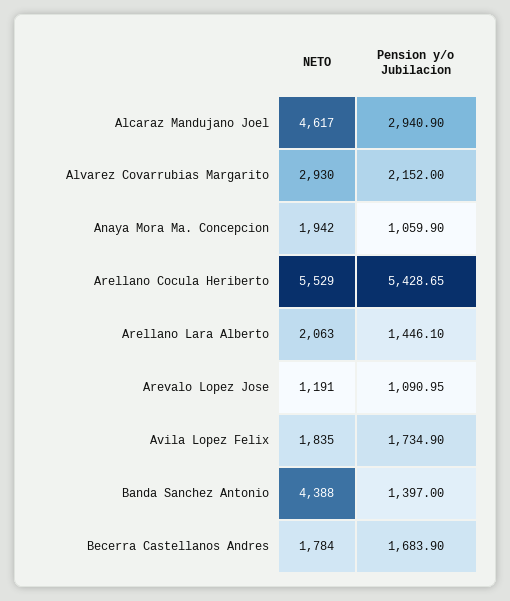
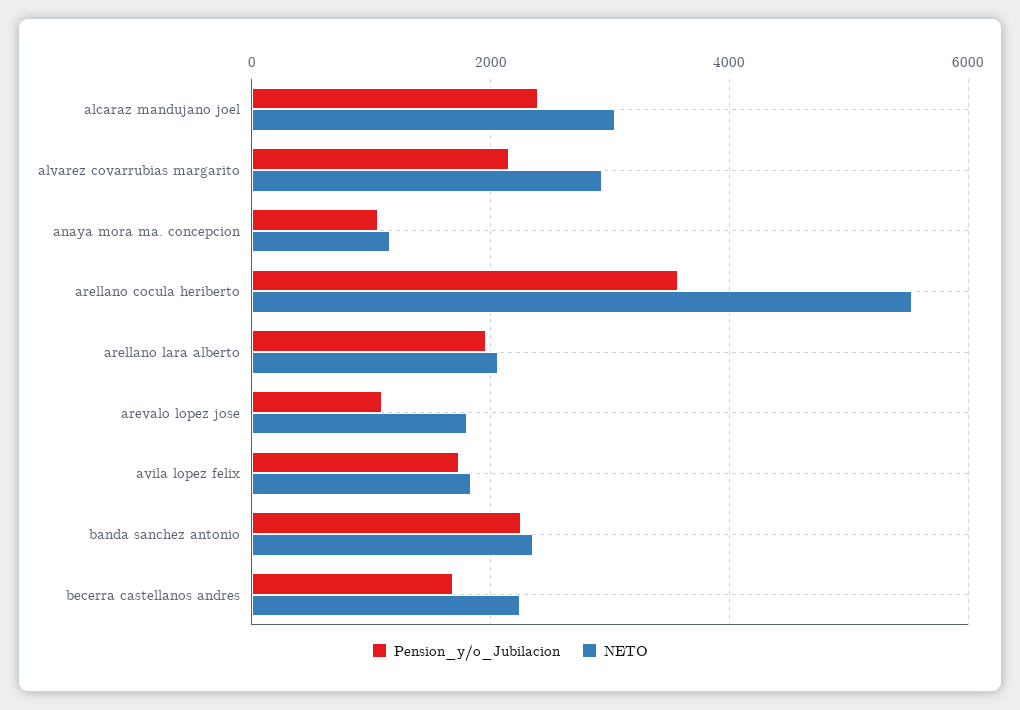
  {
    "NETO": {
-     "Alcaraz Mandujano Joel": 4617,
+     "Alcaraz Mandujano Joel": 3000,
      "Alvarez Covarrubias Margarito": 2930,
-     "Anaya Mora Ma. Concepcion": 1942,
+     "Anaya Mora Ma. Concepcion": 1200,
      "Arellano Cocula Heriberto": 5529,
      "Arellano Lara Alberto": 2063,
-     "Arevalo Lopez Jose": 1191,
+     "Arevalo Lopez Jose": 1800,
      "Avila Lopez Felix": 1835,
-     "Banda Sanchez Antonio": 4388,
+     "Banda Sanchez Antonio": 2400,
-     "Becerra Castellanos Andres": 1784
+     "Becerra Castellanos Andres": 2200
    },
    "Pension y/o Jubilacion": {
-     "Alcaraz Mandujano Joel": 2940.9,
+     "Alcaraz Mandujano Joel": 2400,
      "Alvarez Covarrubias Margarito": 2152,
      "Anaya Mora Ma. Concepcion": 1059.9,
-     "Arellano Cocula Heriberto": 5428.65,
+     "Arellano Cocula Heriberto": 3600,
-     "Arellano Lara Alberto": 1446.1,
+     "Arellano Lara Alberto": 2000,
      "Arevalo Lopez Jose": 1090.95,
      "Avila Lopez Felix": 1734.9,
-     "Banda Sanchez Antonio": 1397,
+     "Banda Sanchez Antonio": 2200,
      "Becerra Castellanos Andres": 1683.9
    }
  }

